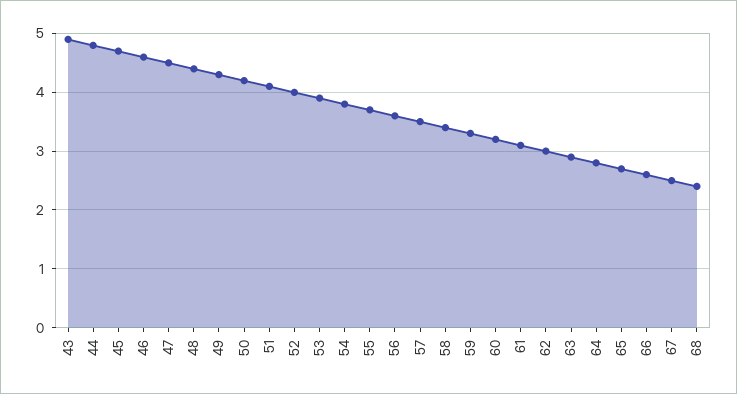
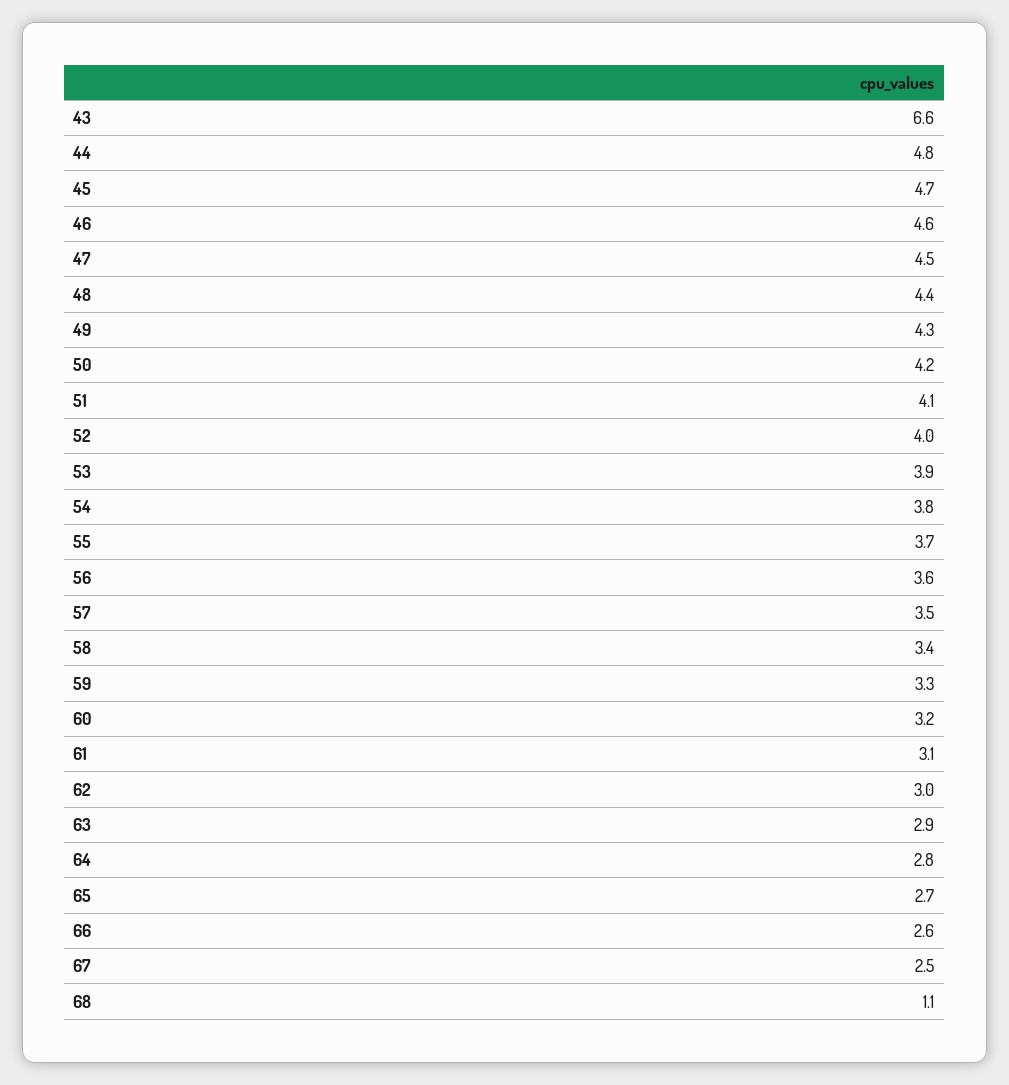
  {
-   "43": 5,
+   "43": 6.6,
    "44": 4.8,
    "45": 4.7,
    "46": 4.6,
    "47": 4.5,
    "48": 4.4,
    "49": 4.3,
    "50": 4.2,
    "51": 4.1,
    "52": 4,
    "53": 3.9,
    "54": 3.8,
    "55": 3.7,
    "56": 3.6,
    "57": 3.5,
    "58": 3.4,
    "59": 3.3,
    "60": 3.2,
    "61": 3.1,
    "62": 3,
    "63": 2.9,
    "64": 2.8,
    "65": 2.7,
    "66": 2.6,
    "67": 2.5,
-   "68": 2.5
+   "68": 1.1
  }

